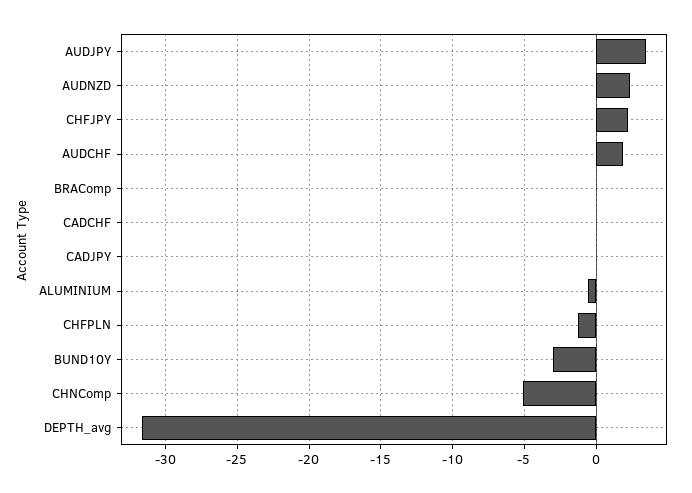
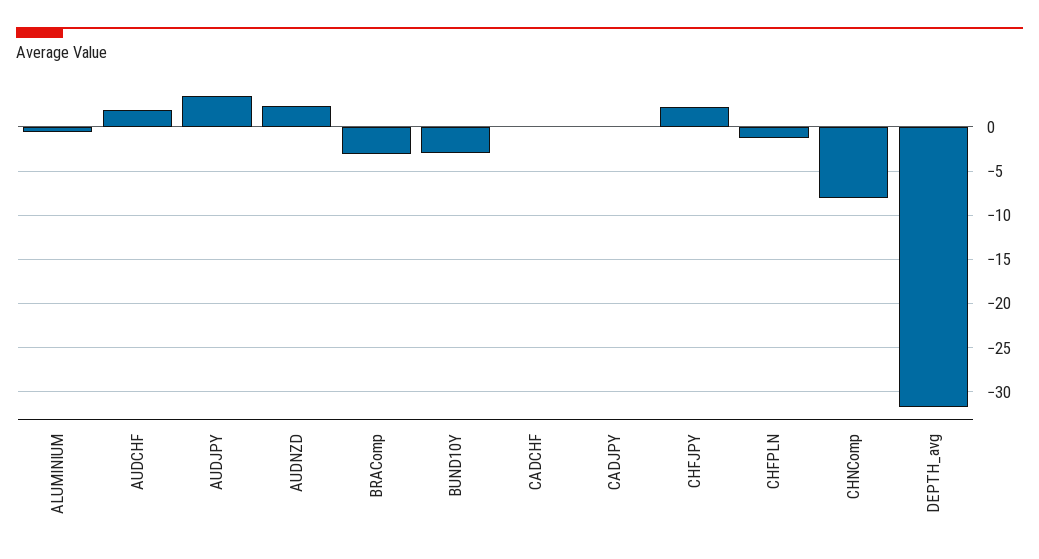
  {
    "AUDJPY": 3.5,
    "AUDNZD": 2.5,
    "CHFJPY": 2,
    "AUDCHF": 2,
-   "BRAComp": 0,
+   "BRAComp": -3,
    "CADCHF": 0,
    "CADJPY": 0,
    "ALUMINIUM": -0.5,
    "CHFPLN": -1.5,
    "BUND10Y": -3,
-   "CHNComp": -5,
+   "CHNComp": -8,
    "DEPTH_avg": -31.5
  }

